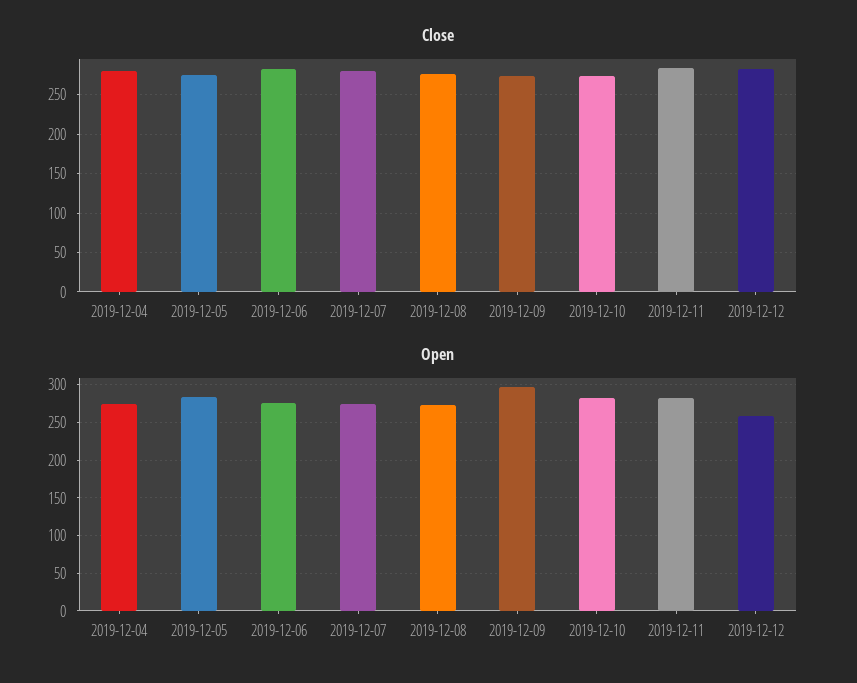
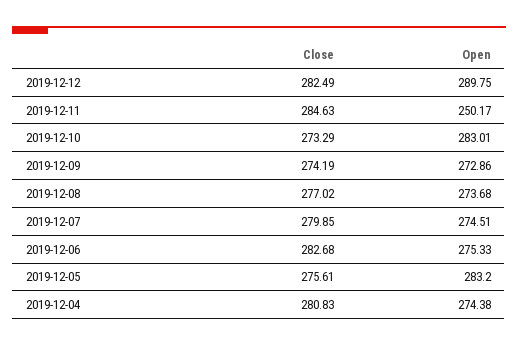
  {
    "Close": {
      "2019-12-04": 280.83,
      "2019-12-05": 275.61,
      "2019-12-06": 282.68,
      "2019-12-07": 279.85,
      "2019-12-08": 277.02,
      "2019-12-09": 274.19,
      "2019-12-10": 273.29,
      "2019-12-11": 284.63,
      "2019-12-12": 282.49
    },
    "Open": {
      "2019-12-04": 274.38,
      "2019-12-05": 283.2,
      "2019-12-06": 275.33,
      "2019-12-07": 274.51,
      "2019-12-08": 273.68,
-     "2019-12-09": 300,
+     "2019-12-09": 272.86,
      "2019-12-10": 283.01,
-     "2019-12-11": 280,
+     "2019-12-11": 250.17,
-     "2019-12-12": 260
+     "2019-12-12": 289.75
    }
  }

